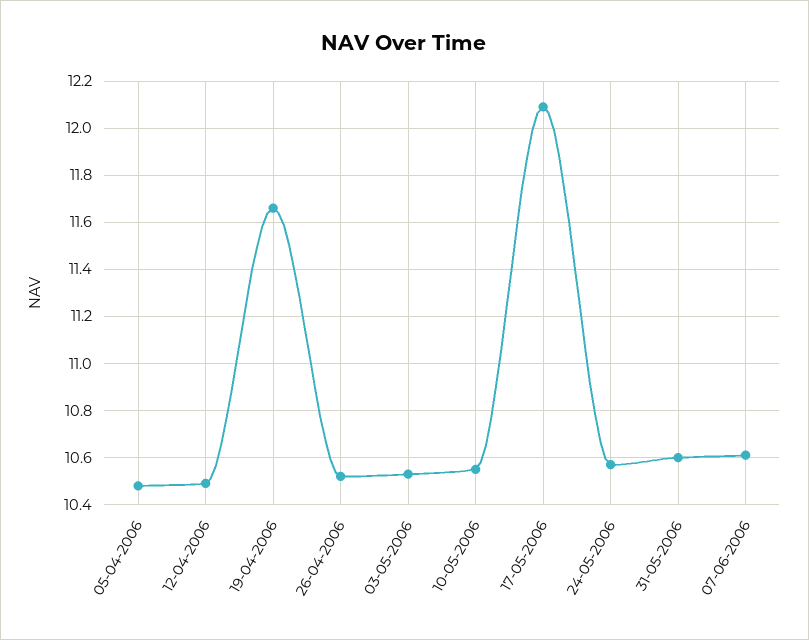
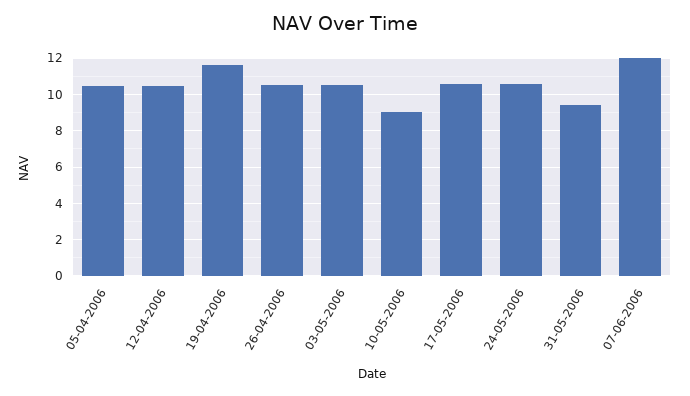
  {
    "05-04-2006": 10.5,
    "12-04-2006": 10.5,
    "19-04-2006": 11.65,
    "26-04-2006": 10.5,
    "03-05-2006": 10.55,
-   "10-05-2006": 10.55,
+   "10-05-2006": 9,
-   "17-05-2006": 12.1,
+   "17-05-2006": 10.5,
    "24-05-2006": 10.55,
-   "31-05-2006": 10.6,
+   "31-05-2006": 9.5,
-   "07-06-2006": 10.6
+   "07-06-2006": 12
  }

